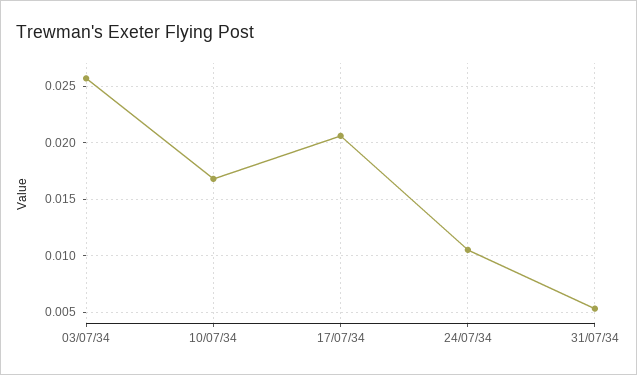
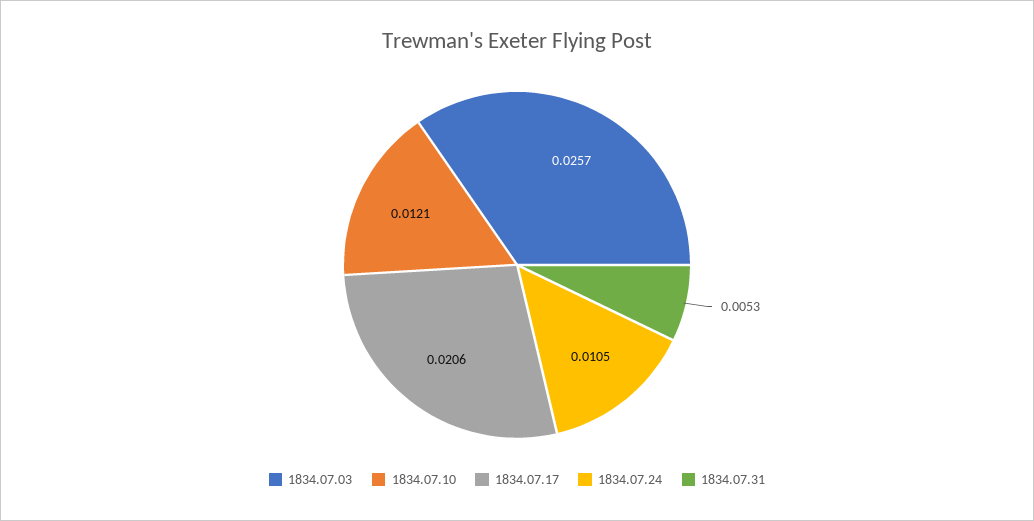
  {
    "03/07/34": 0.0257,
-   "10/07/34": 0.017,
+   "10/07/34": 0.0121,
    "17/07/34": 0.0206,
    "24/07/34": 0.0105,
    "31/07/34": 0.0053
  }

